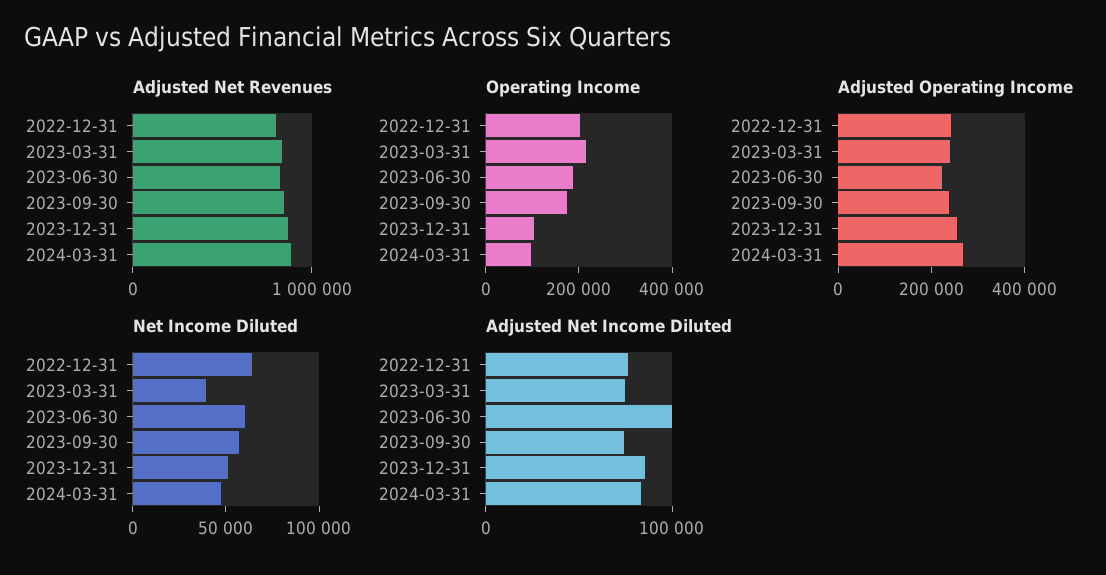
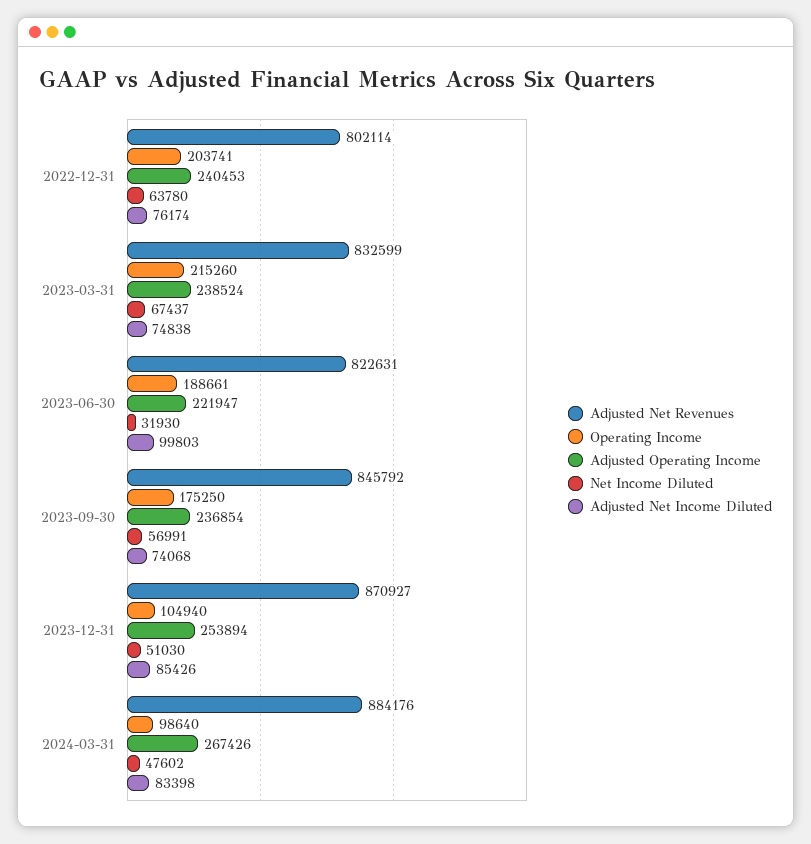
  {
    "Adjusted Net Revenues": {
      "2022-12-31": 802114,
      "2023-03-31": 832599,
      "2023-06-30": 822631,
      "2023-09-30": 845792,
      "2023-12-31": 870927,
      "2024-03-31": 884176
    },
    "Operating Income": {
      "2022-12-31": 203741,
      "2023-03-31": 215260,
      "2023-06-30": 188661,
      "2023-09-30": 175250,
      "2023-12-31": 104940,
      "2024-03-31": 98640
    },
    "Adjusted Operating Income": {
      "2022-12-31": 240453,
      "2023-03-31": 238524,
      "2023-06-30": 221947,
      "2023-09-30": 236854,
      "2023-12-31": 253894,
      "2024-03-31": 267426
    },
    "Net Income Diluted": {
      "2022-12-31": 63780,
-     "2023-03-31": 40000,
+     "2023-03-31": 67437,
-     "2023-06-30": 60000,
+     "2023-06-30": 31930,
      "2023-09-30": 56991,
      "2023-12-31": 51030,
      "2024-03-31": 47602
    },
    "Adjusted Net Income Diluted": {
      "2022-12-31": 76174,
      "2023-03-31": 74838,
      "2023-06-30": 99803,
      "2023-09-30": 74068,
      "2023-12-31": 85426,
      "2024-03-31": 83398
    }
  }

